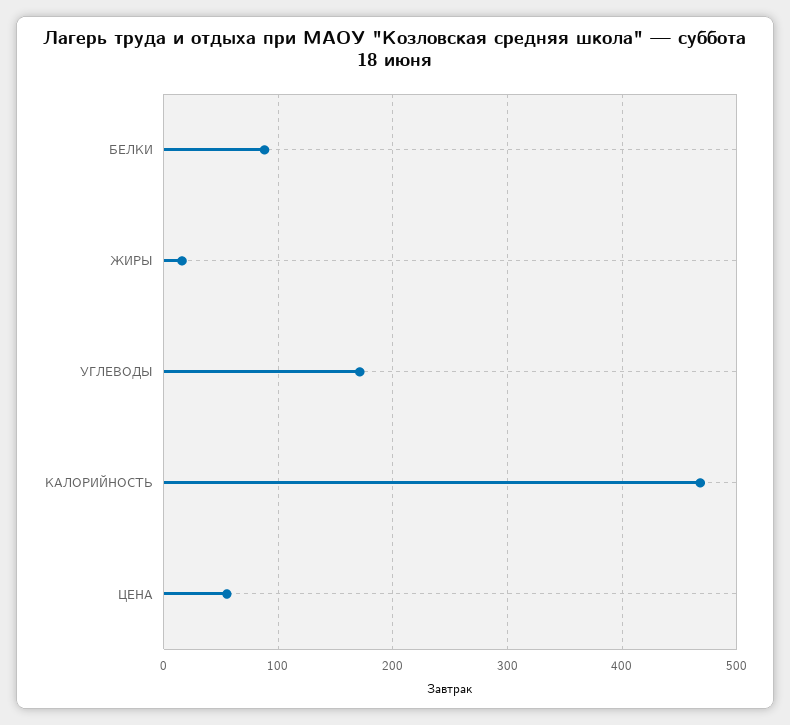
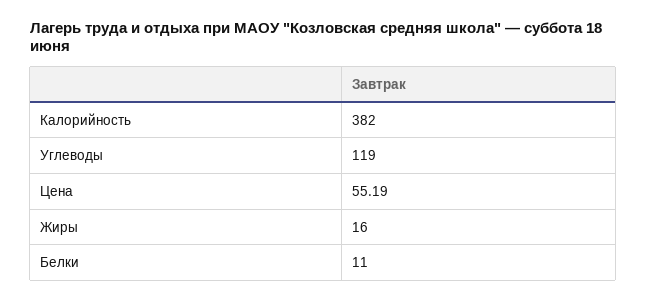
  {
-   "БЕЛКИ": 90,
+   "БЕЛКИ": 11,
    "ЖИРЫ": 16,
-   "УГЛЕВОДЫ": 170,
+   "УГЛЕВОДЫ": 119,
-   "КАЛОРИЙНОСТЬ": 470,
+   "КАЛОРИЙНОСТЬ": 382,
    "ЦЕНА": 55.19
  }

